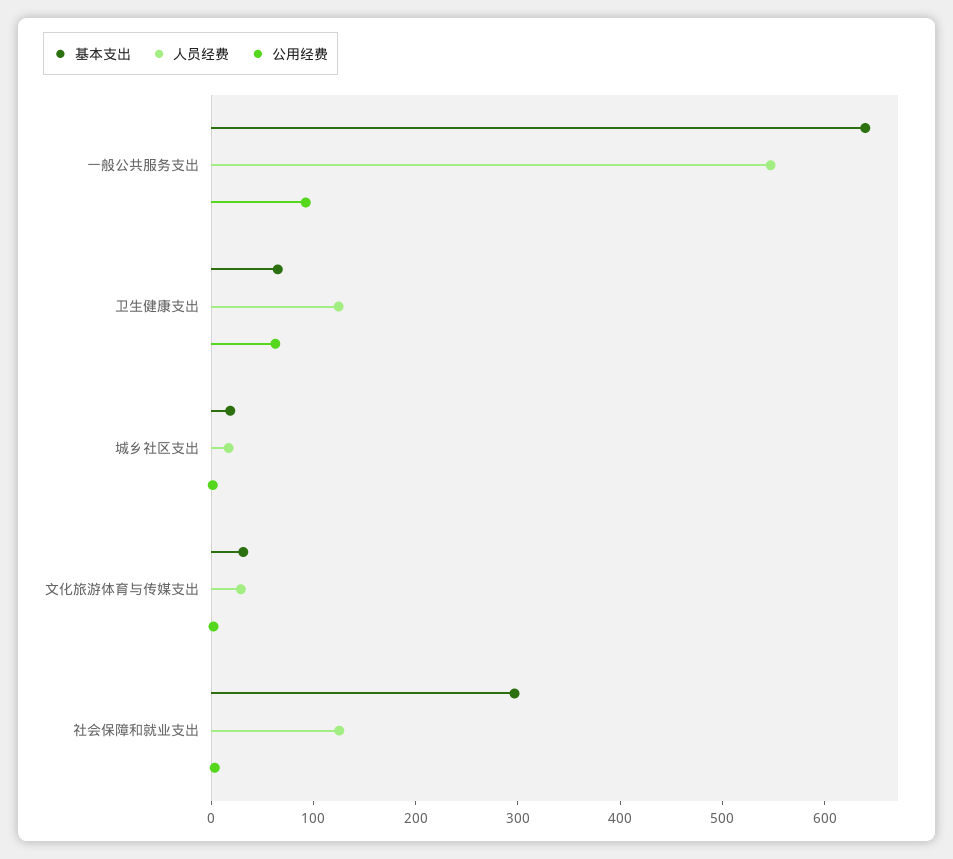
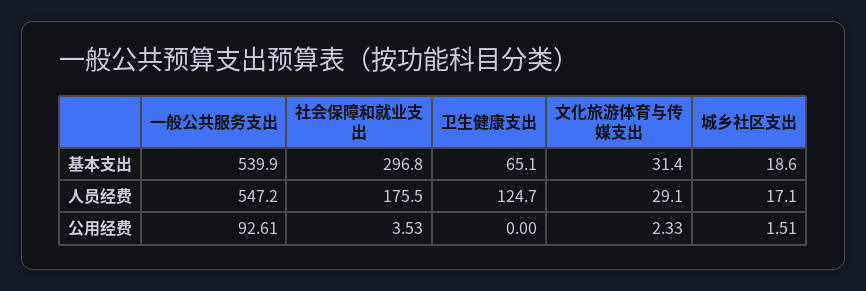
  {
    "基本支出": {
-     "一般公共服务支出": 640,
+     "一般公共服务支出": 539.9,
      "卫生健康支出": 65.1,
      "城乡社区支出": 18.6,
      "文化旅游体育与传媒支出": 31.4,
      "社会保障和就业支出": 296.8
    },
    "人员经费": {
      "一般公共服务支出": 547.2,
      "卫生健康支出": 124.7,
      "城乡社区支出": 17.1,
      "文化旅游体育与传媒支出": 29.1,
-     "社会保障和就业支出": 120
+     "社会保障和就业支出": 175.5
    },
    "公用经费": {
      "一般公共服务支出": 92.61,
-     "卫生健康支出": 60,
+     "卫生健康支出": 0,
      "城乡社区支出": 1.51,
      "文化旅游体育与传媒支出": 2.33,
      "社会保障和就业支出": 3.53
    }
  }

